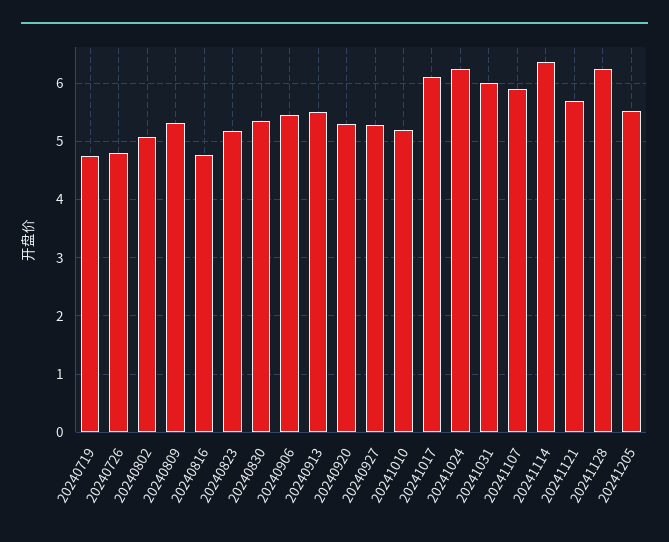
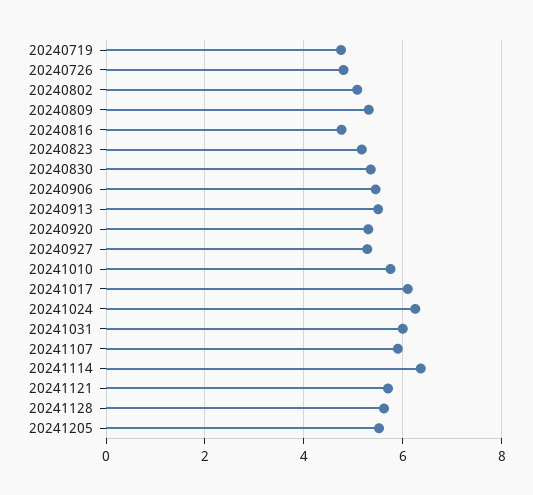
  {
    "20240719": 4.8,
    "20240726": 4.8,
    "20240802": 5,
    "20240809": 5.4,
    "20240816": 4.8,
    "20240823": 5.2,
    "20240830": 5.4,
    "20240906": 5.4,
    "20240913": 5.6,
    "20240920": 5.4,
    "20240927": 5.2,
-   "20241010": 5.2,
+   "20241010": 5.8,
    "20241017": 6.2,
    "20241024": 6.2,
    "20241031": 6,
    "20241107": 6,
    "20241114": 6.4,
    "20241121": 5.8,
-   "20241128": 6.2,
+   "20241128": 5.6,
    "20241205": 5.6
  }

